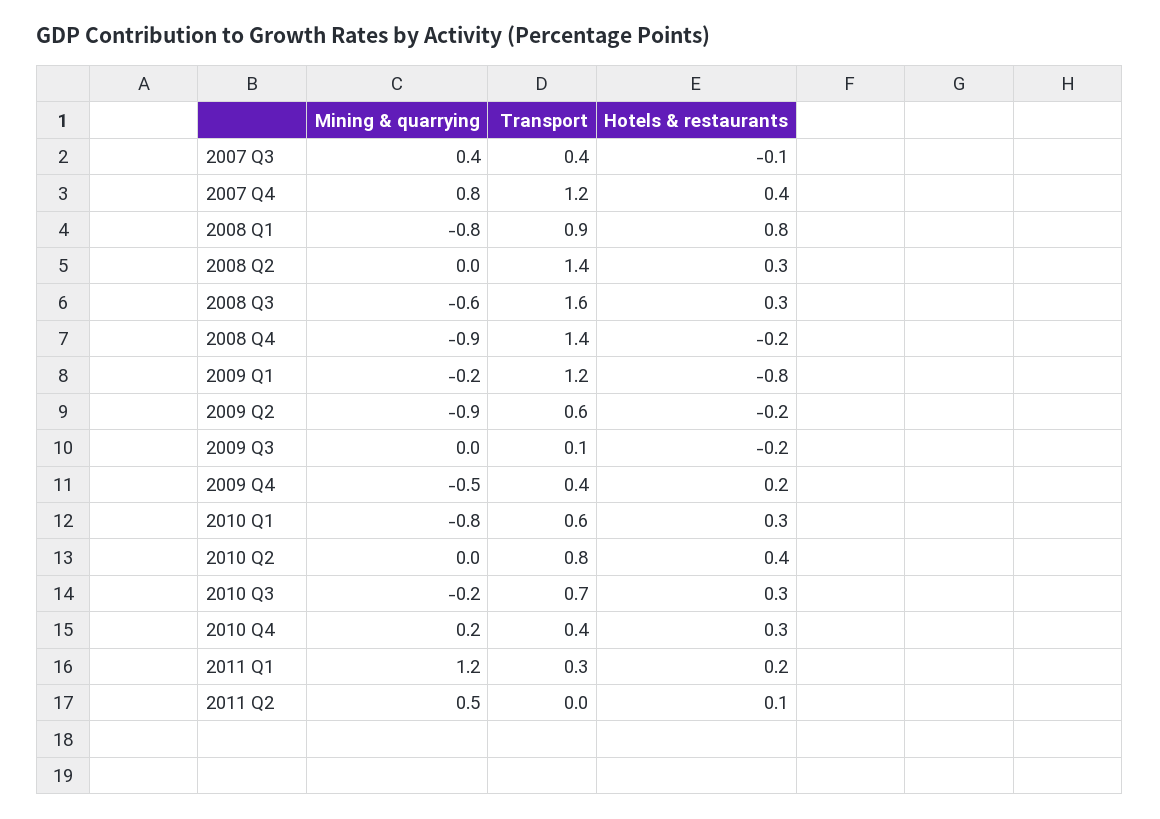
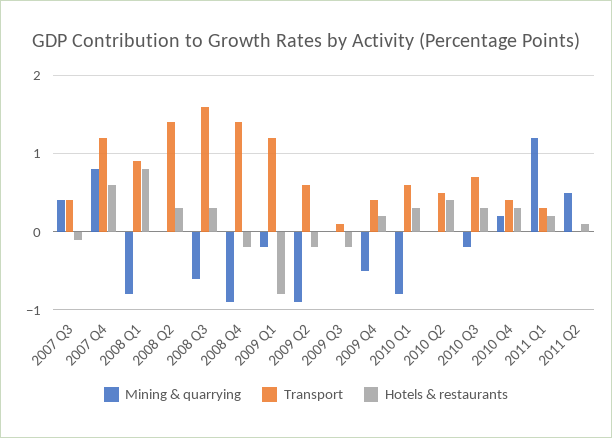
  {
    "Mining & quarrying": {
      "2007 Q3": 0.4,
      "2007 Q4": 0.8,
      "2008 Q1": -0.8,
      "2008 Q2": 0,
      "2008 Q3": -0.6,
      "2008 Q4": -0.9,
      "2009 Q1": -0.2,
      "2009 Q2": -0.9,
      "2009 Q3": 0,
      "2009 Q4": -0.5,
      "2010 Q1": -0.8,
      "2010 Q2": 0,
      "2010 Q3": -0.2,
      "2010 Q4": 0.2,
      "2011 Q1": 1.2,
      "2011 Q2": 0.5
    },
    "Transport": {
      "2007 Q3": 0.4,
      "2007 Q4": 1.2,
      "2008 Q1": 0.9,
      "2008 Q2": 1.4,
      "2008 Q3": 1.6,
      "2008 Q4": 1.4,
      "2009 Q1": 1.2,
      "2009 Q2": 0.6,
      "2009 Q3": 0.1,
      "2009 Q4": 0.4,
      "2010 Q1": 0.6,
-     "2010 Q2": 0.8,
+     "2010 Q2": 0.5,
      "2010 Q3": 0.7,
      "2010 Q4": 0.4,
      "2011 Q1": 0.3,
      "2011 Q2": 0
    },
    "Hotels & restaurants": {
      "2007 Q3": -0.1,
-     "2007 Q4": 0.4,
+     "2007 Q4": 0.6,
      "2008 Q1": 0.8,
      "2008 Q2": 0.3,
      "2008 Q3": 0.3,
      "2008 Q4": -0.2,
      "2009 Q1": -0.8,
      "2009 Q2": -0.2,
      "2009 Q3": -0.2,
      "2009 Q4": 0.2,
      "2010 Q1": 0.3,
      "2010 Q2": 0.4,
      "2010 Q3": 0.3,
      "2010 Q4": 0.3,
      "2011 Q1": 0.2,
      "2011 Q2": 0.1
    }
  }

